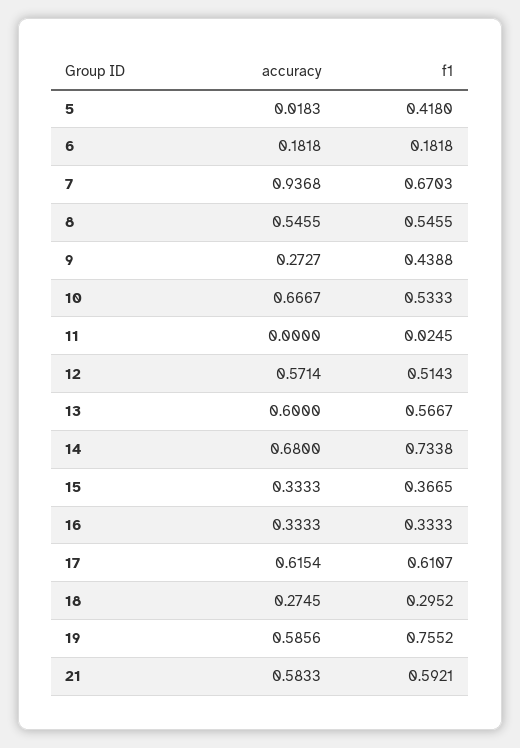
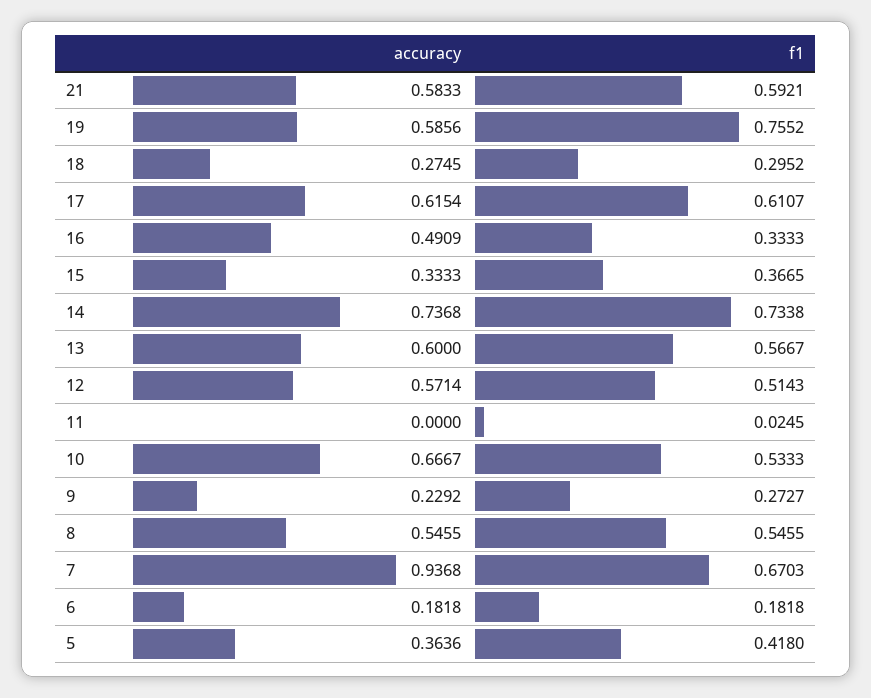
  {
    "accuracy": {
-     "5": 0.0183,
+     "5": 0.3636,
      "6": 0.1818,
      "7": 0.9368,
      "8": 0.5455,
-     "9": 0.2727,
+     "9": 0.2292,
      "10": 0.6667,
      "11": 0,
      "12": 0.5714,
      "13": 0.6,
-     "14": 0.68,
+     "14": 0.7368,
      "15": 0.3333,
-     "16": 0.3333,
+     "16": 0.4909,
      "17": 0.6154,
      "18": 0.2745,
      "19": 0.5856,
      "21": 0.5833
    },
    "f1": {
      "5": 0.418,
      "6": 0.1818,
      "7": 0.6703,
      "8": 0.5455,
-     "9": 0.4388,
+     "9": 0.2727,
      "10": 0.5333,
      "11": 0.0245,
      "12": 0.5143,
      "13": 0.5667,
      "14": 0.7338,
      "15": 0.3665,
      "16": 0.3333,
      "17": 0.6107,
      "18": 0.2952,
      "19": 0.7552,
      "21": 0.5921
    }
  }

